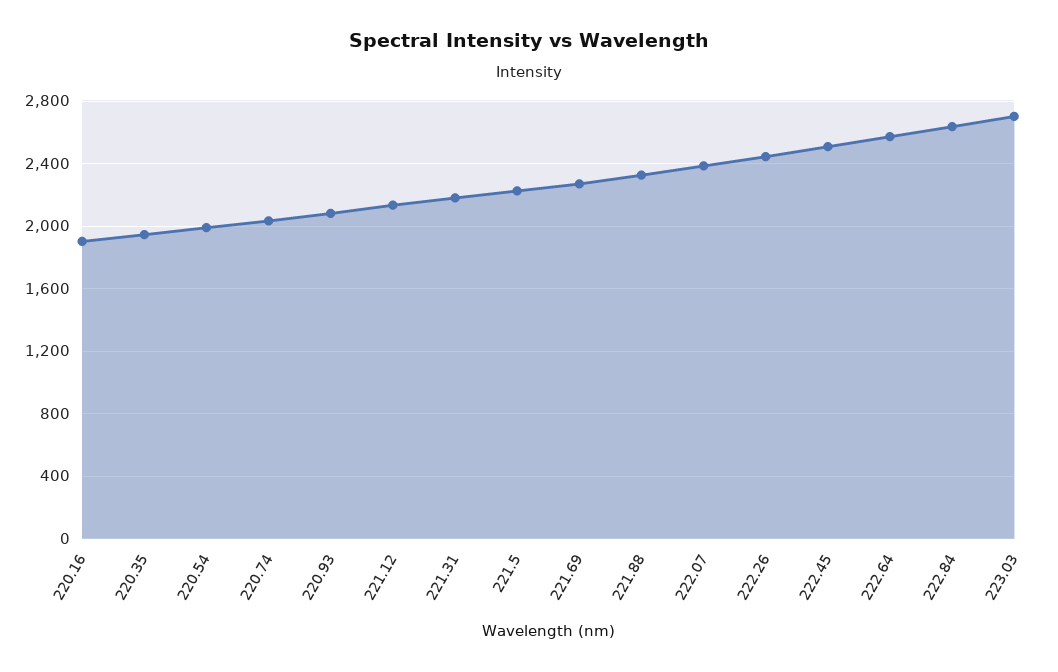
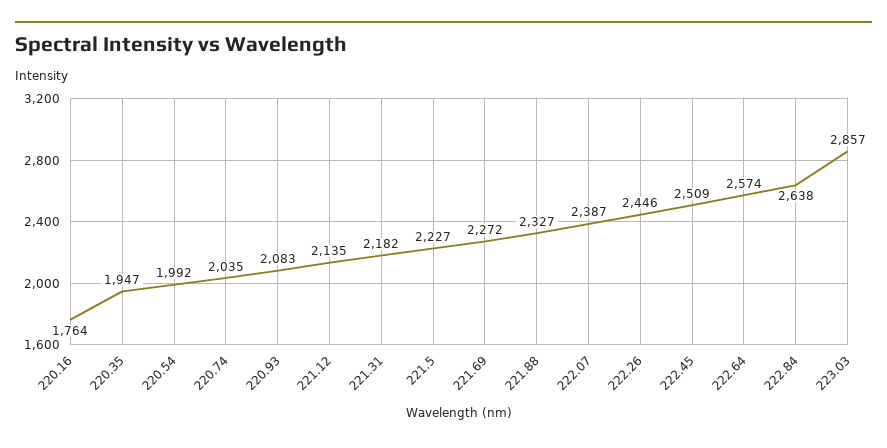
  {
-   "220.16": 1900,
+   "220.16": 1764,
    "220.35": 1947,
    "220.54": 1992,
    "220.74": 2035,
    "220.93": 2083,
    "221.12": 2135,
    "221.31": 2182,
    "221.5": 2227,
    "221.69": 2272,
    "221.88": 2327,
    "222.07": 2387,
    "222.26": 2446,
    "222.45": 2509,
    "222.64": 2574,
    "222.84": 2638,
-   "223.03": 2700
+   "223.03": 2857
  }

